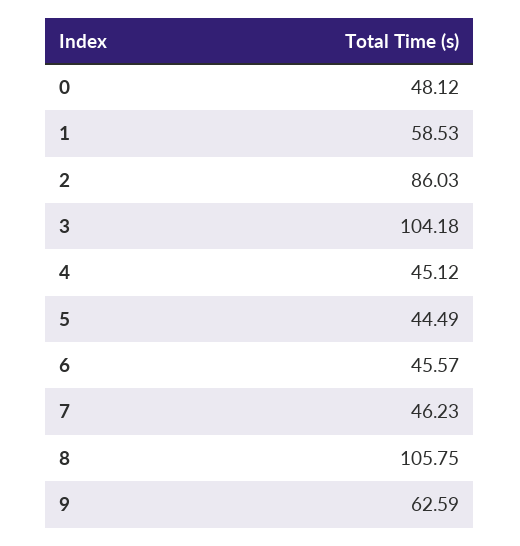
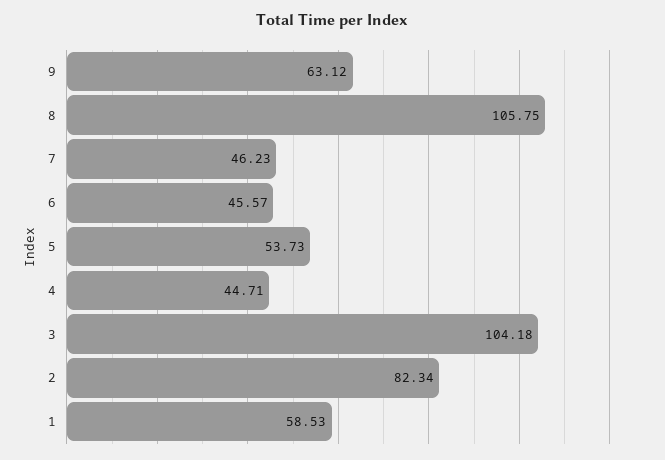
  {
-   "0": 48.12,
    "1": 58.53,
-   "2": 86.03,
+   "2": 82.34,
    "3": 104.18,
-   "4": 45.12,
+   "4": 44.71,
-   "5": 44.49,
+   "5": 53.73,
    "6": 45.57,
    "7": 46.23,
    "8": 105.75,
-   "9": 62.59
+   "9": 63.12
  }

